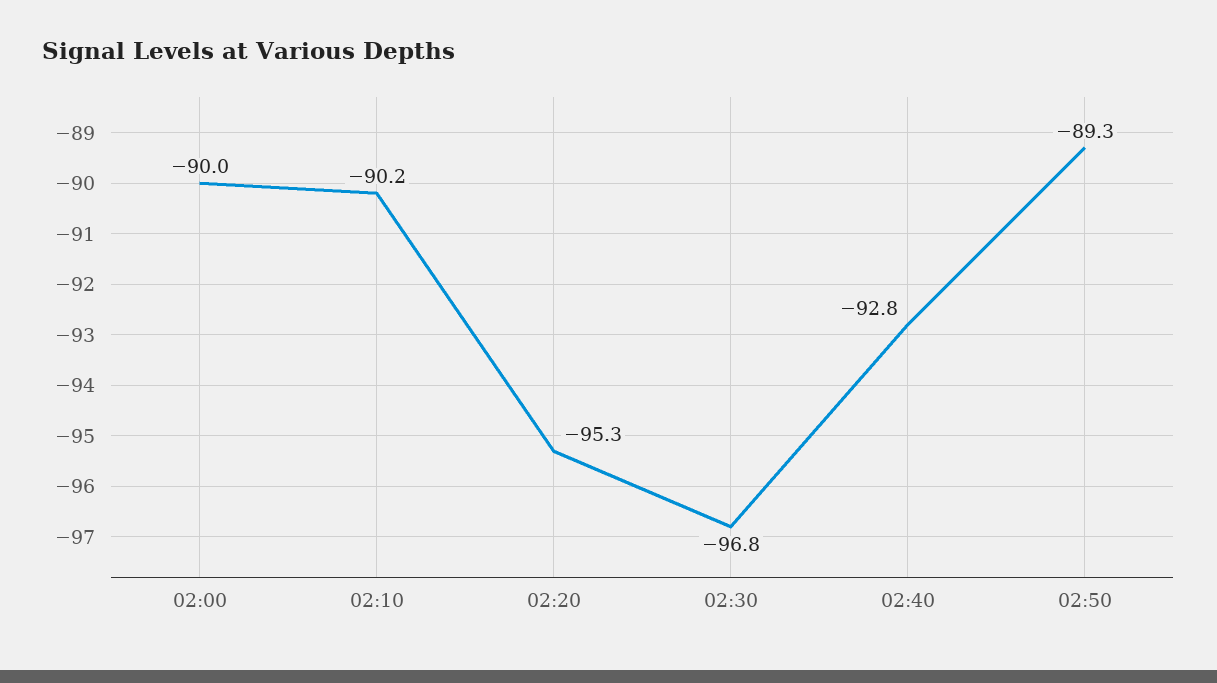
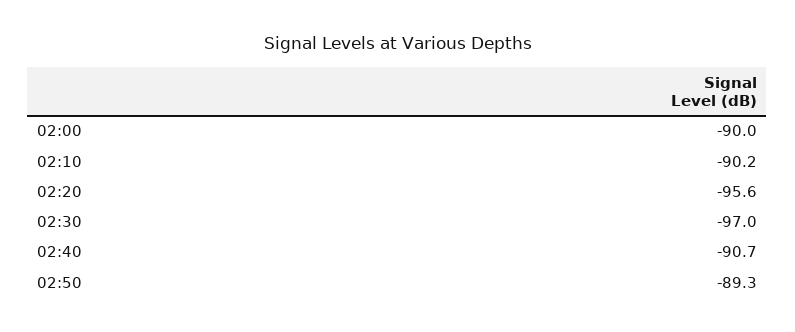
  {
    "02:00": -90,
    "02:10": -90.2,
-   "02:20": -95.3,
+   "02:20": -95.6,
-   "02:30": -96.8,
+   "02:30": -97,
-   "02:40": -92.8,
+   "02:40": -90.7,
    "02:50": -89.3
  }

